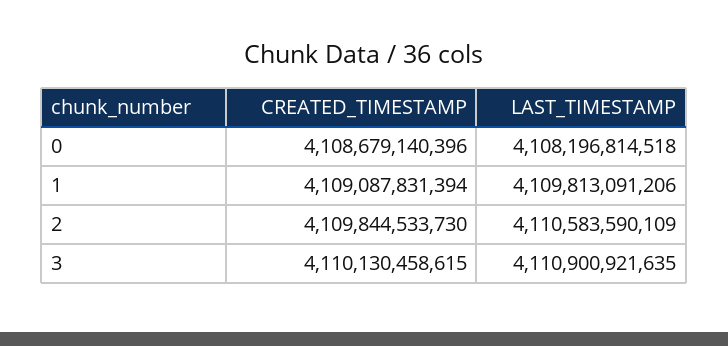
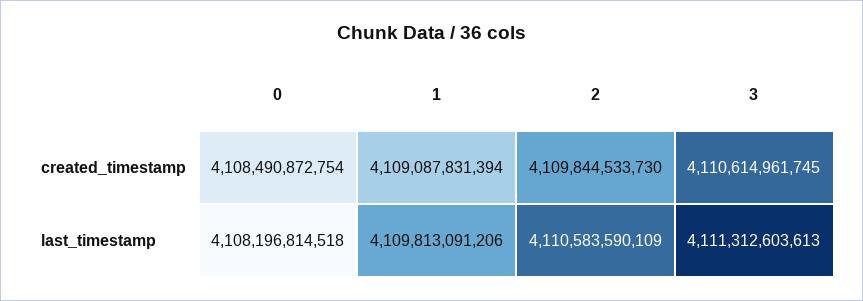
  {
    "CREATED_TIMESTAMP": {
-     "0": 4108679140396,
+     "0": 4108490872754,
      "1": 4109087831394,
      "2": 4109844533730,
-     "3": 4110130458615
+     "3": 4110614961745
    },
    "LAST_TIMESTAMP": {
      "0": 4108196814518,
      "1": 4109813091206,
      "2": 4110583590109,
-     "3": 4110900921635
+     "3": 4111312603613
    }
  }

